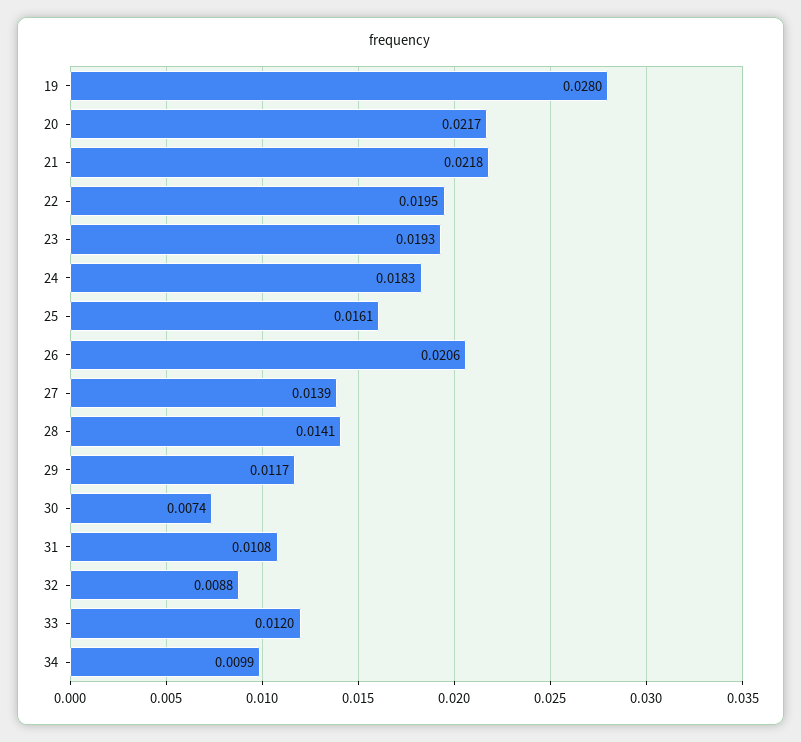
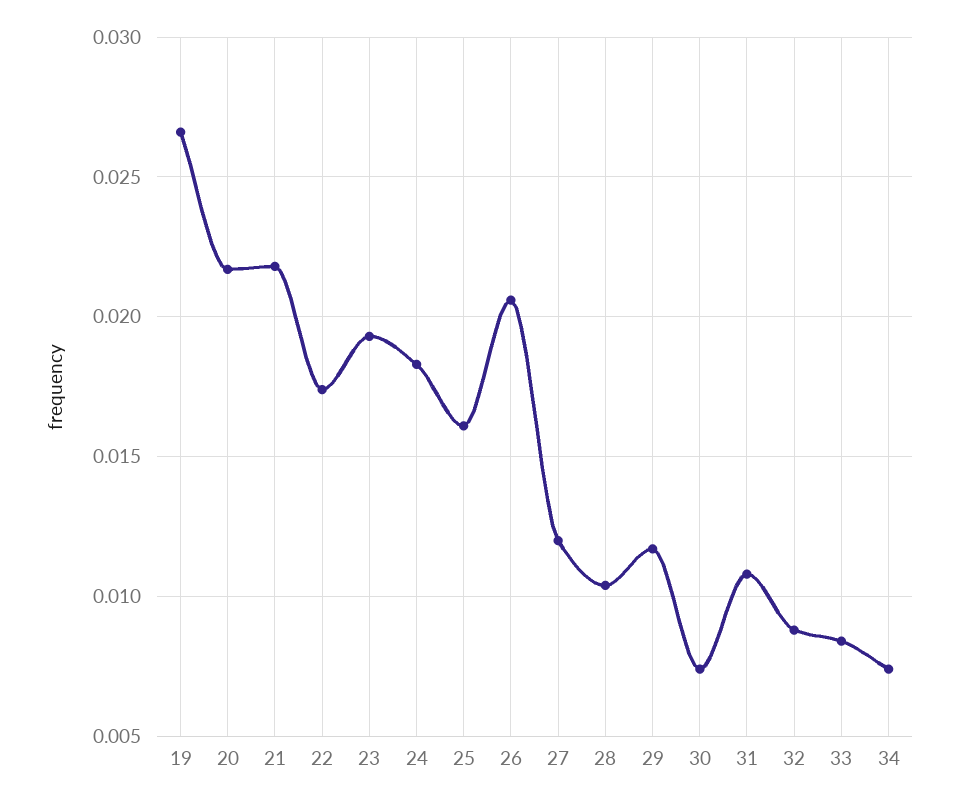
  {
-   "19": 0.028,
+   "19": 0.0265,
    "20": 0.0217,
    "21": 0.0218,
-   "22": 0.0195,
+   "22": 0.0175,
    "23": 0.0193,
    "24": 0.0183,
    "25": 0.0161,
    "26": 0.0206,
-   "27": 0.0139,
+   "27": 0.012,
-   "28": 0.0141,
+   "28": 0.0105,
    "29": 0.0117,
    "30": 0.0074,
    "31": 0.0108,
    "32": 0.0088,
-   "33": 0.012,
+   "33": 0.0085,
-   "34": 0.0099
+   "34": 0.0075
  }

